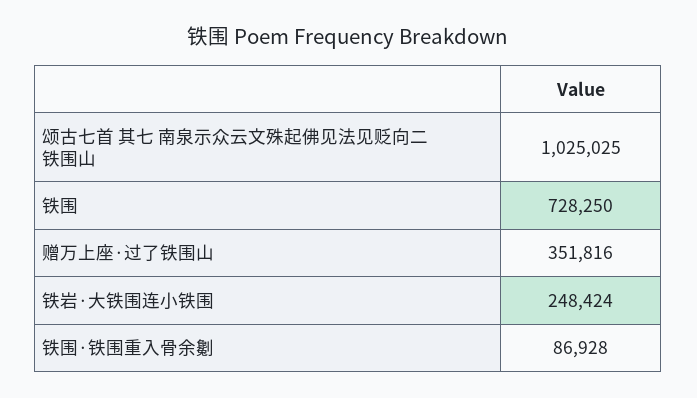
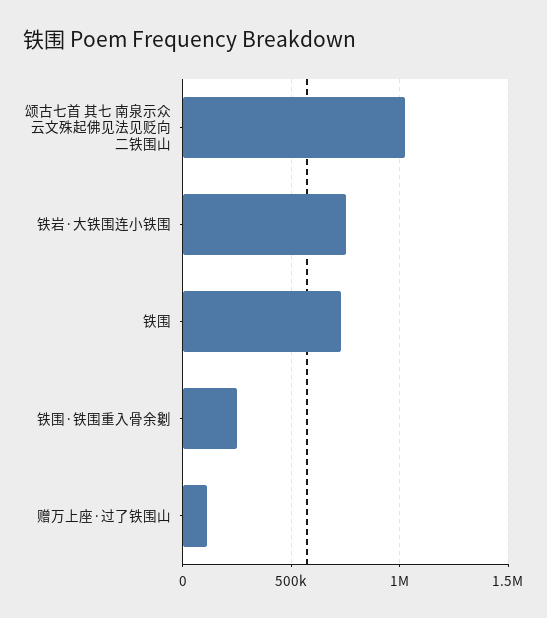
  {
    "颂古七首 其七 南泉示众云文殊起佛见法见贬向二铁围山": 1025025,
    "铁围": 728250,
-   "赠万上座·过了铁围山": 351816,
+   "赠万上座·过了铁围山": 100000,
-   "铁岩·大铁围连小铁围": 248424,
+   "铁岩·大铁围连小铁围": 750000,
-   "铁围·铁围重入骨余劖": 86928
+   "铁围·铁围重入骨余劖": 250000
  }

